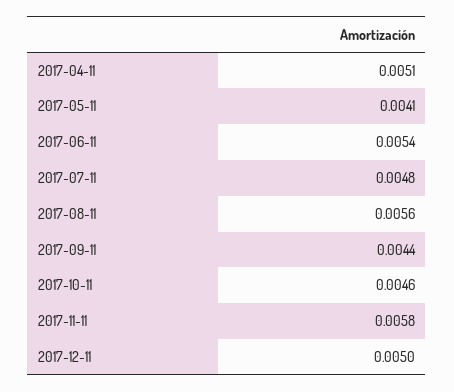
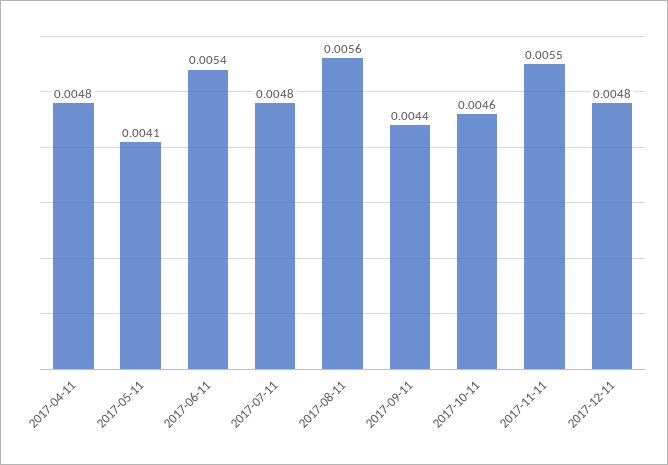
  {
-   "2017-04-11": 0.0051,
+   "2017-04-11": 0.0048,
    "2017-05-11": 0.0041,
    "2017-06-11": 0.0054,
    "2017-07-11": 0.0048,
    "2017-08-11": 0.0056,
    "2017-09-11": 0.0044,
    "2017-10-11": 0.0046,
-   "2017-11-11": 0.0058,
+   "2017-11-11": 0.0055,
-   "2017-12-11": 0.005
+   "2017-12-11": 0.0048
  }

